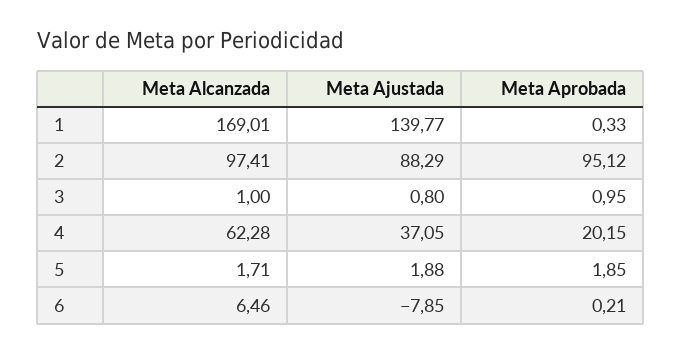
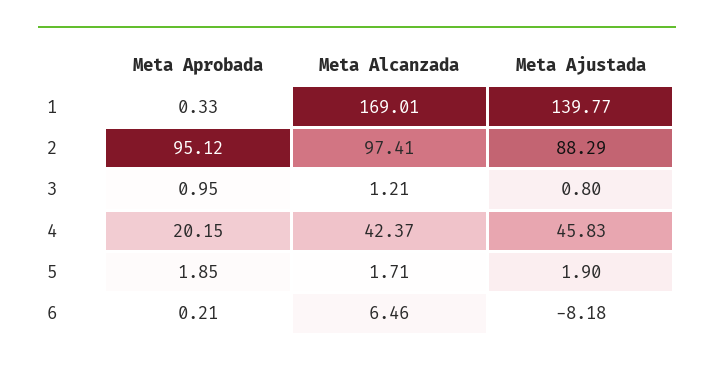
  {
    "Meta Alcanzada": {
      "1": 169.01,
      "2": 97.41,
-     "3": 1,
+     "3": 1.21,
-     "4": 62.28,
+     "4": 42.37,
      "5": 1.71,
      "6": 6.46
    },
    "Meta Ajustada": {
      "1": 139.77,
      "2": 88.29,
      "3": 0.8,
-     "4": 37.05,
+     "4": 45.83,
-     "5": 1.88,
+     "5": 1.9,
-     "6": -7.85
+     "6": -8.18
    },
    "Meta Aprobada": {
      "1": 0.33,
      "2": 95.12,
      "3": 0.95,
      "4": 20.15,
      "5": 1.85,
      "6": 0.21
    }
  }

